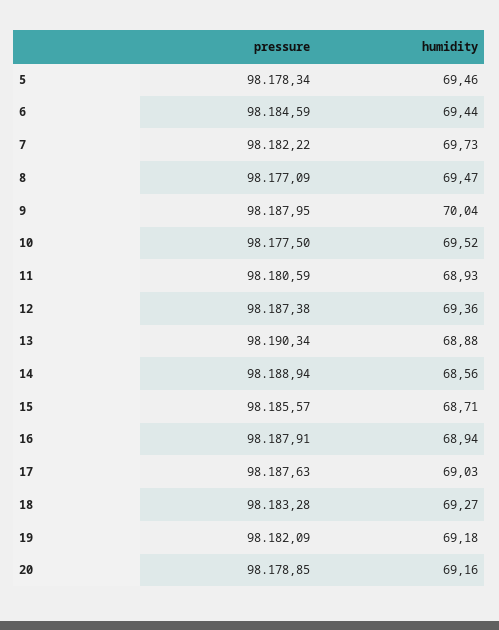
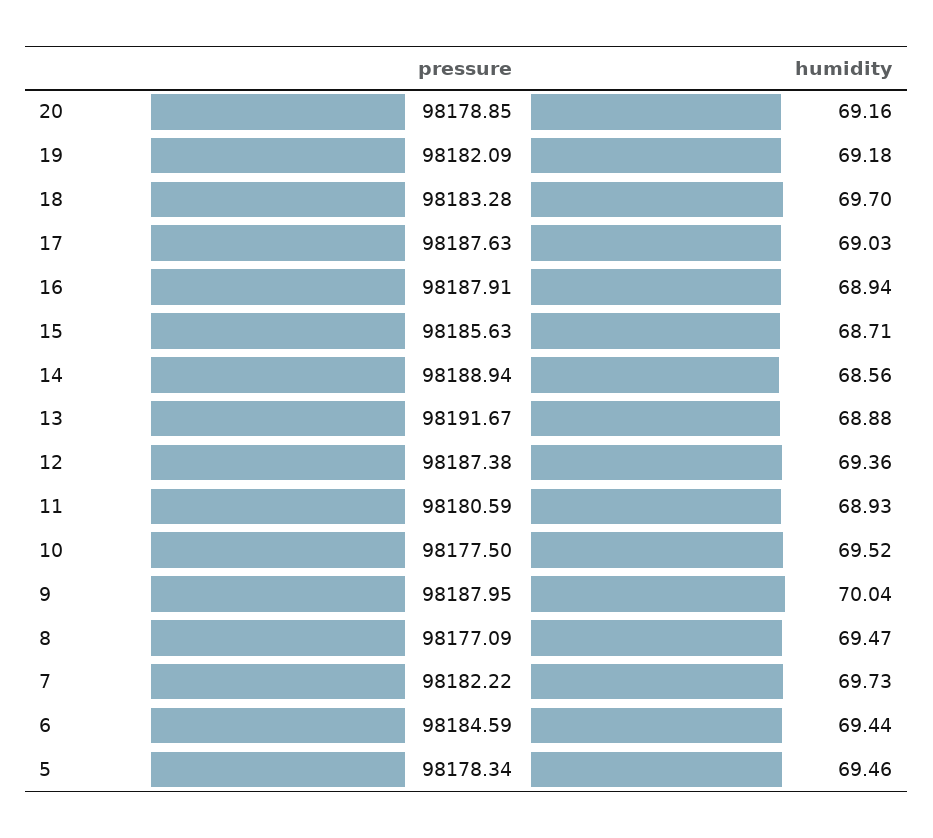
  {
    "pressure": {
      "5": 98178.34,
      "6": 98184.59,
      "7": 98182.22,
      "8": 98177.09,
      "9": 98187.95,
      "10": 98177.5,
      "11": 98180.59,
      "12": 98187.38,
-     "13": 98190.34,
+     "13": 98191.67,
      "14": 98188.94,
-     "15": 98185.57,
+     "15": 98185.63,
      "16": 98187.91,
      "17": 98187.63,
      "18": 98183.28,
      "19": 98182.09,
      "20": 98178.85
    },
    "humidity": {
      "5": 69.46,
      "6": 69.44,
      "7": 69.73,
      "8": 69.47,
      "9": 70.04,
      "10": 69.52,
      "11": 68.93,
      "12": 69.36,
      "13": 68.88,
      "14": 68.56,
      "15": 68.71,
      "16": 68.94,
      "17": 69.03,
-     "18": 69.27,
+     "18": 69.7,
      "19": 69.18,
      "20": 69.16
    }
  }

